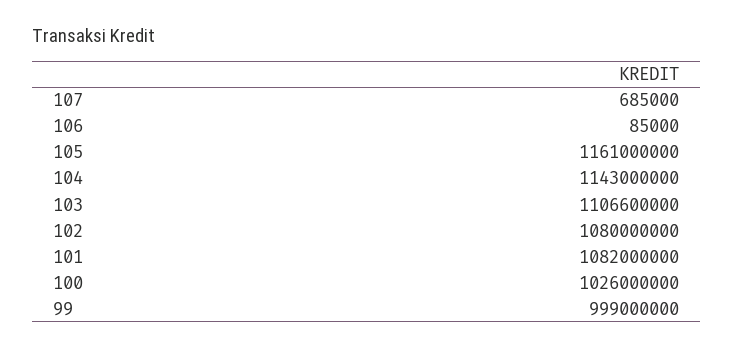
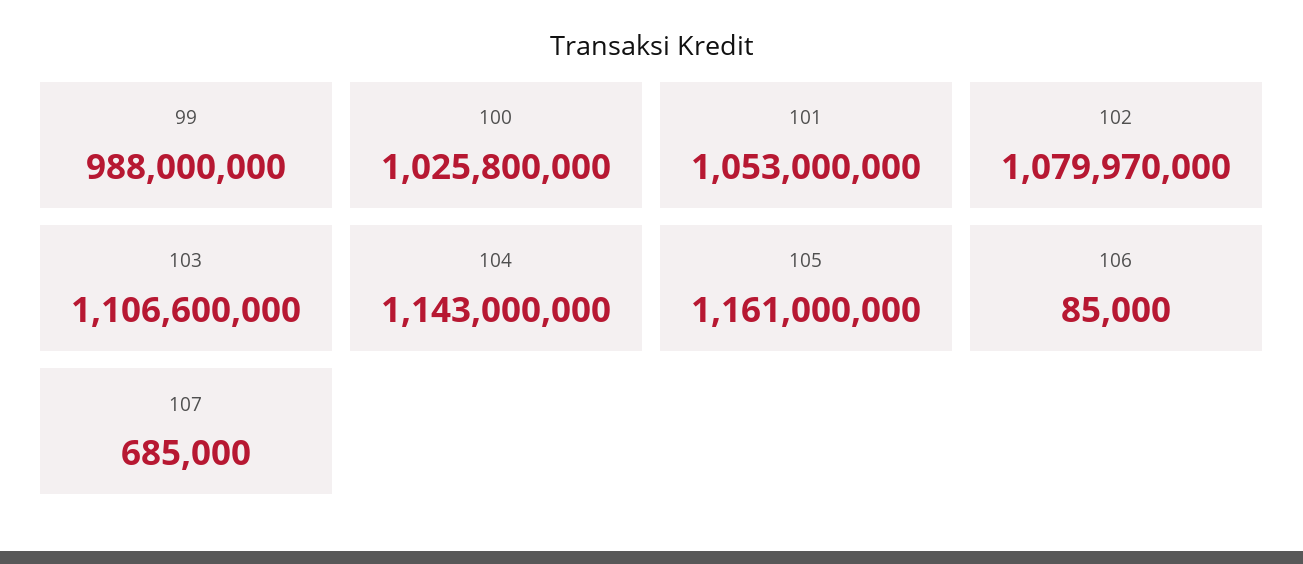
  {
    "107": 685000,
    "106": 85000,
    "105": 1161000000,
    "104": 1143000000,
    "103": 1106600000,
-   "102": 1080000000,
+   "102": 1079970000,
-   "101": 1082000000,
+   "101": 1053000000,
-   "100": 1026000000,
+   "100": 1025800000,
-   "99": 999000000
+   "99": 988000000
  }

